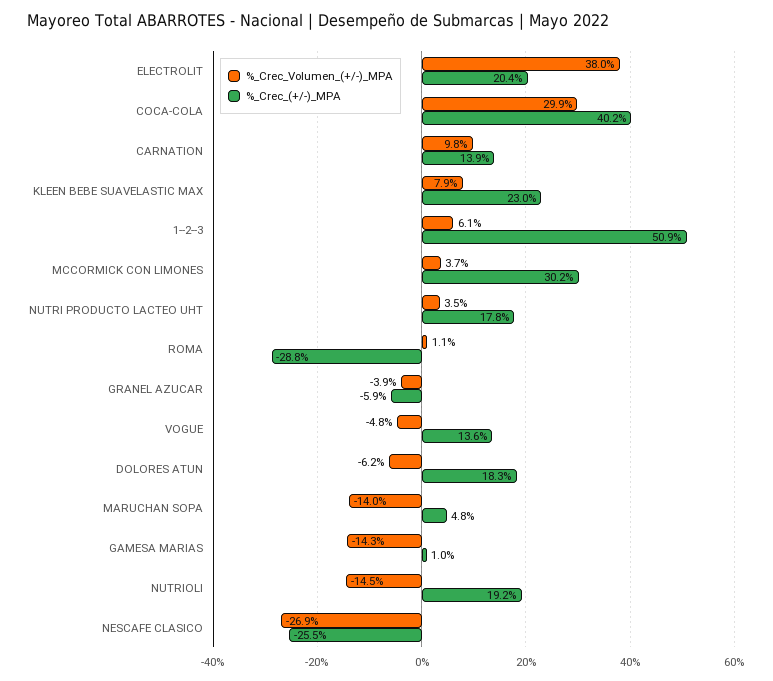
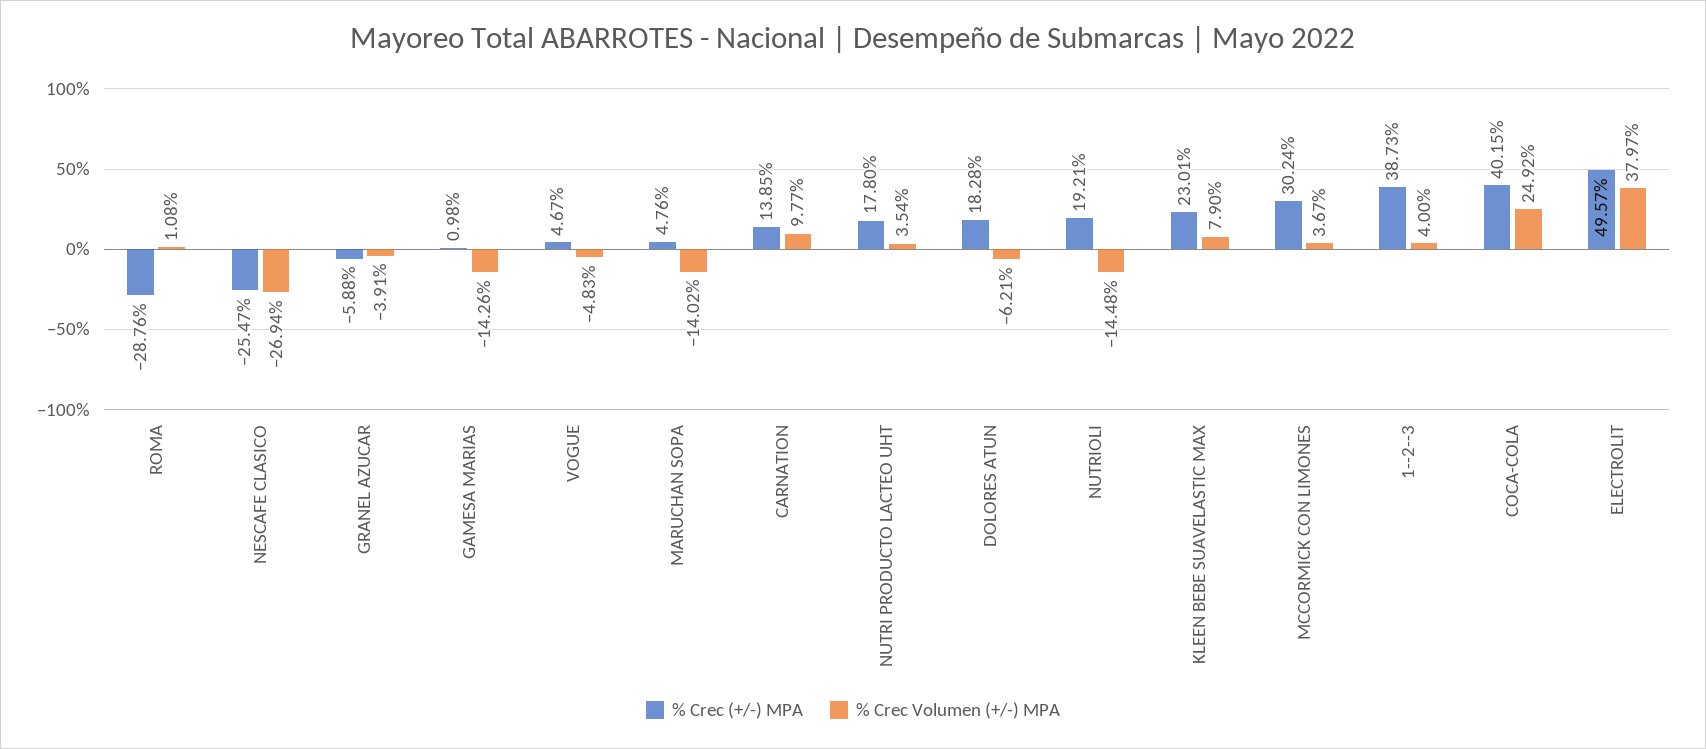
  {
    "%_Crec_Volumen_(+/-)_MPA": {
      "ELECTROLIT": 37.97,
-     "COCA-COLA": 29.9,
+     "COCA-COLA": 24.92,
      "CARNATION": 9.77,
      "KLEEN BEBE SUAVELASTIC MAX": 7.9,
-     "1--2--3": 6.1,
+     "1--2--3": 4,
      "MCCORMICK CON LIMONES": 3.67,
      "NUTRI PRODUCTO LACTEO UHT": 3.54,
      "ROMA": 1.08,
      "GRANEL AZUCAR": -3.91,
      "VOGUE": -4.83,
      "DOLORES ATUN": -6.21,
      "MARUCHAN SOPA": -14.02,
      "GAMESA MARIAS": -14.26,
      "NUTRIOLI": -14.48,
      "NESCAFE CLASICO": -26.94
    },
    "%_Crec_(+/-)_MPA": {
-     "ELECTROLIT": 20.4,
+     "ELECTROLIT": 49.57,
      "COCA-COLA": 40.15,
      "CARNATION": 13.85,
      "KLEEN BEBE SUAVELASTIC MAX": 23.01,
-     "1--2--3": 50.9,
+     "1--2--3": 38.73,
      "MCCORMICK CON LIMONES": 30.24,
      "NUTRI PRODUCTO LACTEO UHT": 17.8,
      "ROMA": -28.76,
      "GRANEL AZUCAR": -5.88,
-     "VOGUE": 13.6,
+     "VOGUE": 4.67,
      "DOLORES ATUN": 18.28,
      "MARUCHAN SOPA": 4.76,
      "GAMESA MARIAS": 0.98,
      "NUTRIOLI": 19.21,
      "NESCAFE CLASICO": -25.47
    }
  }

